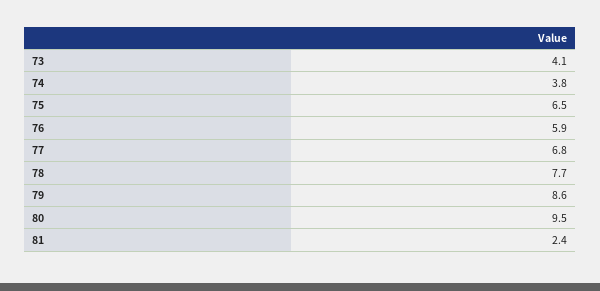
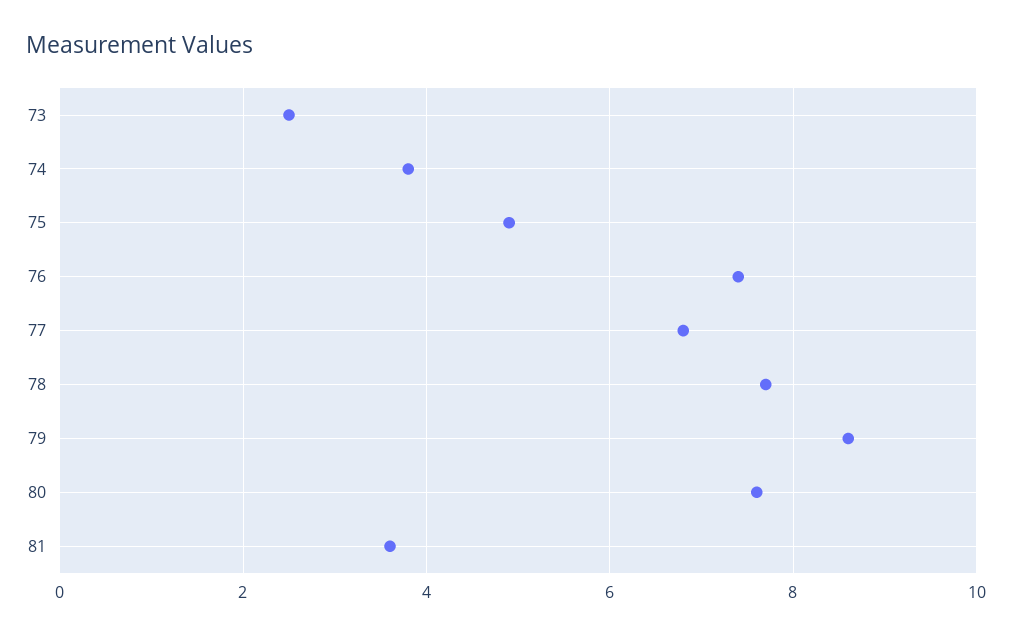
  {
-   "73": 4.1,
+   "73": 2.5,
    "74": 3.8,
-   "75": 6.5,
+   "75": 5,
-   "76": 5.9,
+   "76": 7.5,
    "77": 6.8,
    "78": 7.7,
    "79": 8.6,
-   "80": 9.5,
+   "80": 7.5,
-   "81": 2.4
+   "81": 3.5
  }

